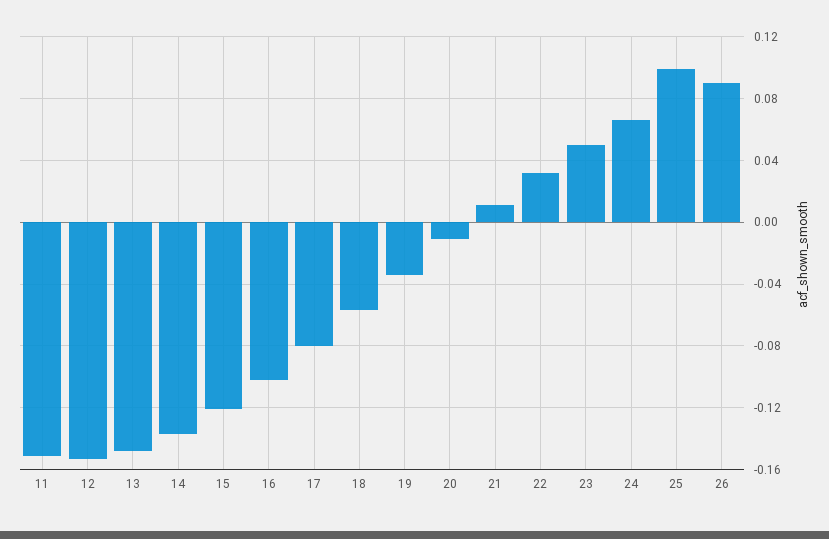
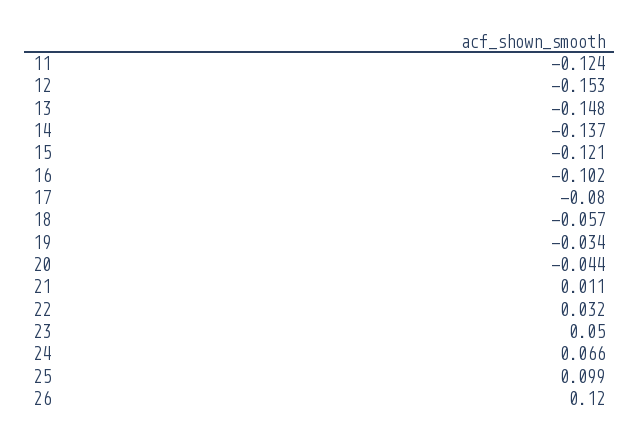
  {
-   "11": -0.15,
+   "11": -0.124,
    "12": -0.153,
    "13": -0.148,
    "14": -0.137,
    "15": -0.121,
    "16": -0.102,
    "17": -0.08,
    "18": -0.057,
    "19": -0.034,
-   "20": -0.01,
+   "20": -0.044,
    "21": 0.011,
    "22": 0.032,
    "23": 0.05,
    "24": 0.066,
    "25": 0.099,
-   "26": 0.09
+   "26": 0.12
  }

